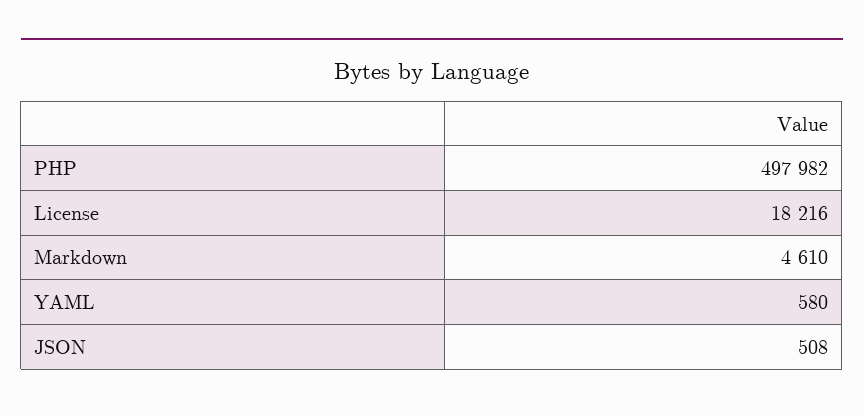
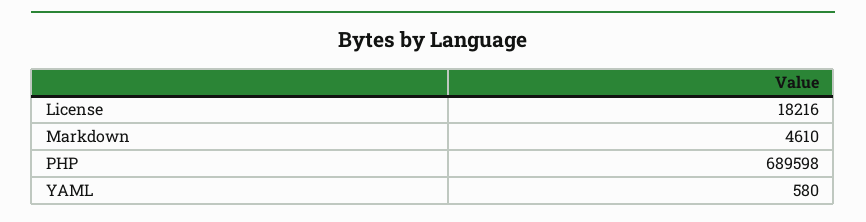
  {
-   "PHP": 497982,
+   "PHP": 689598,
    "License": 18216,
    "Markdown": 4610,
-   "YAML": 580,
+   "YAML": 580
-   "JSON": 508
  }

